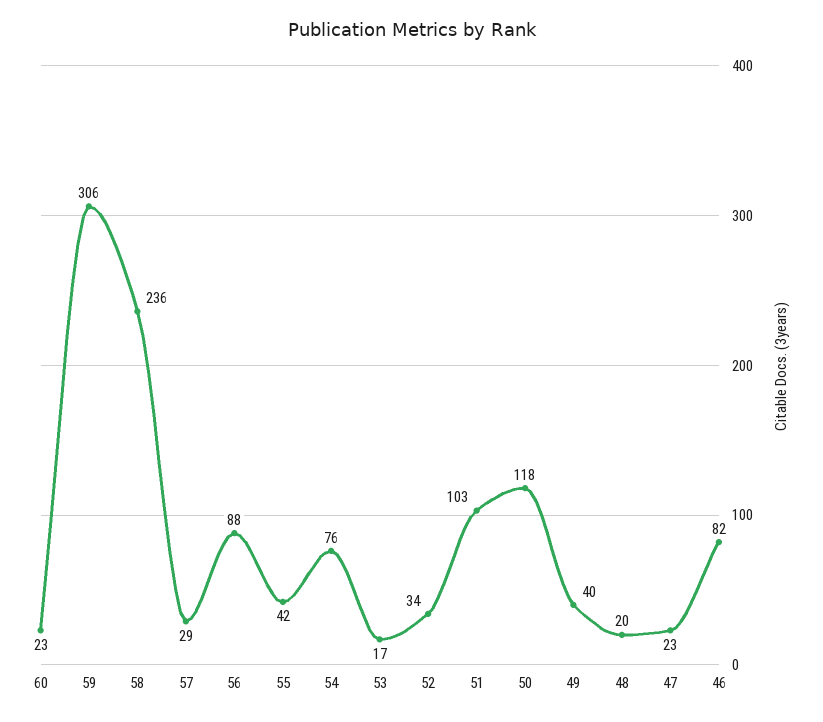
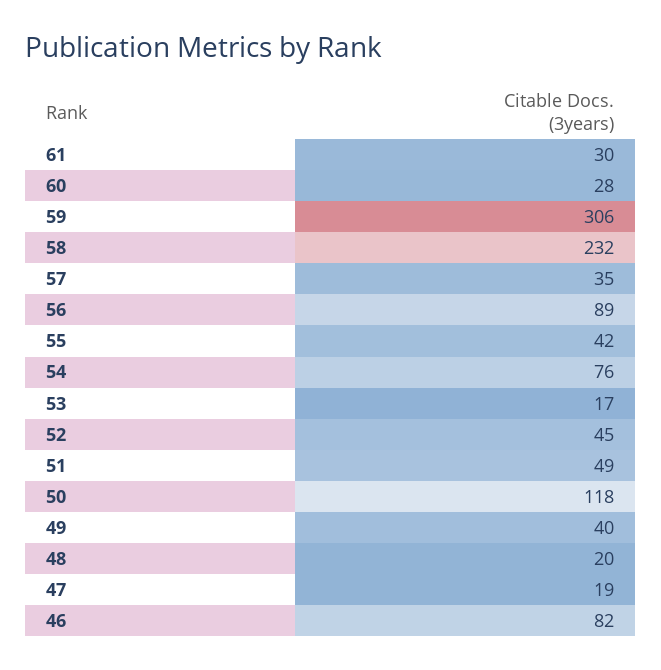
  {
-   "60": 23,
+   "60": 28,
    "59": 306,
-   "58": 236,
+   "58": 232,
-   "57": 29,
+   "57": 35,
-   "56": 88,
+   "56": 89,
    "55": 42,
    "54": 76,
    "53": 17,
-   "52": 34,
+   "52": 45,
-   "51": 103,
+   "51": 49,
    "50": 118,
    "49": 40,
    "48": 20,
-   "47": 23,
+   "47": 19,
-   "46": 82
+   "46": 82,
+   "61": 30
  }

